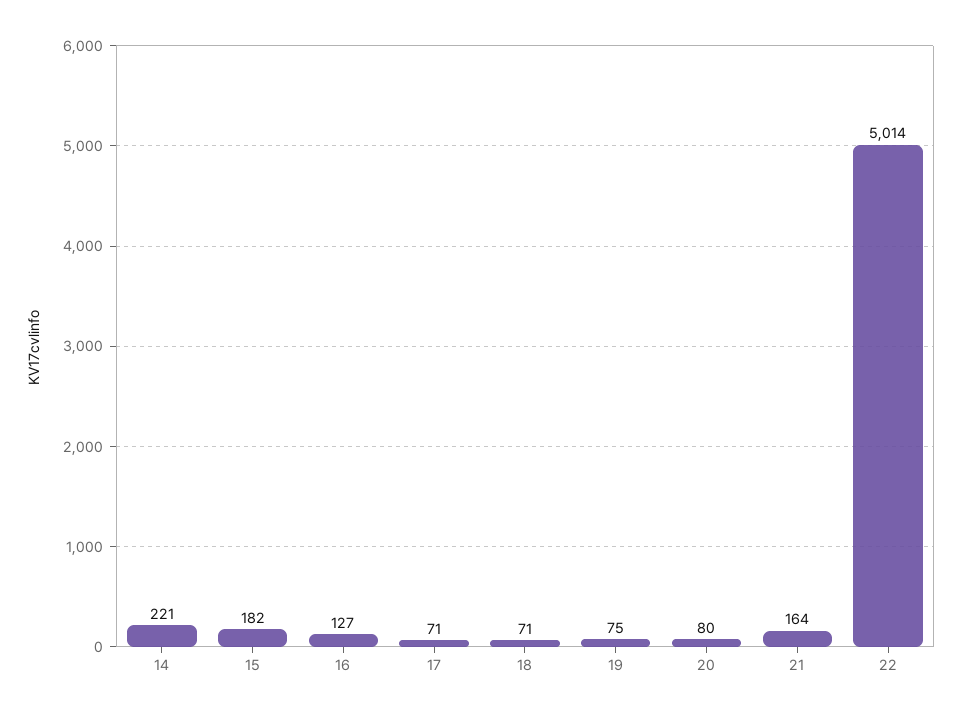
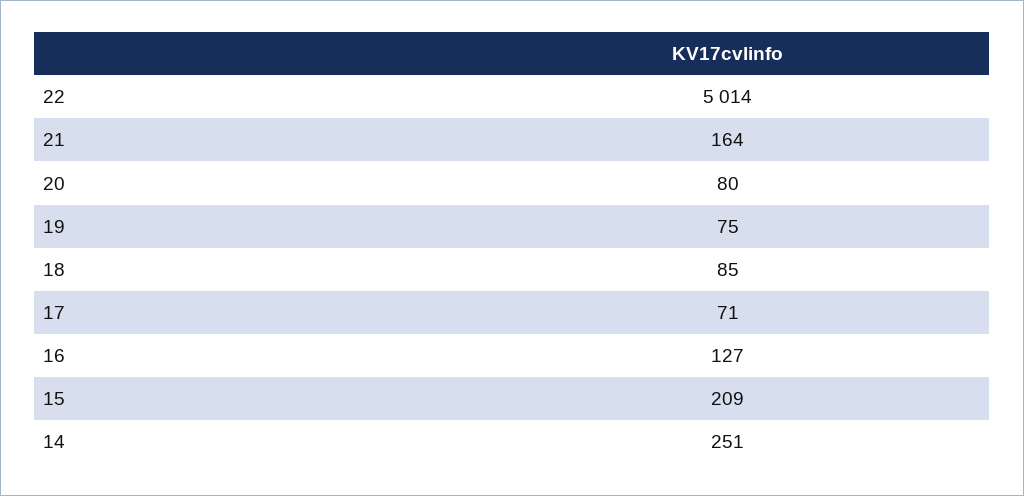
  {
-   "14": 221,
+   "14": 251,
-   "15": 182,
+   "15": 209,
    "16": 127,
    "17": 71,
-   "18": 71,
+   "18": 85,
    "19": 75,
    "20": 80,
    "21": 164,
    "22": 5014
  }

